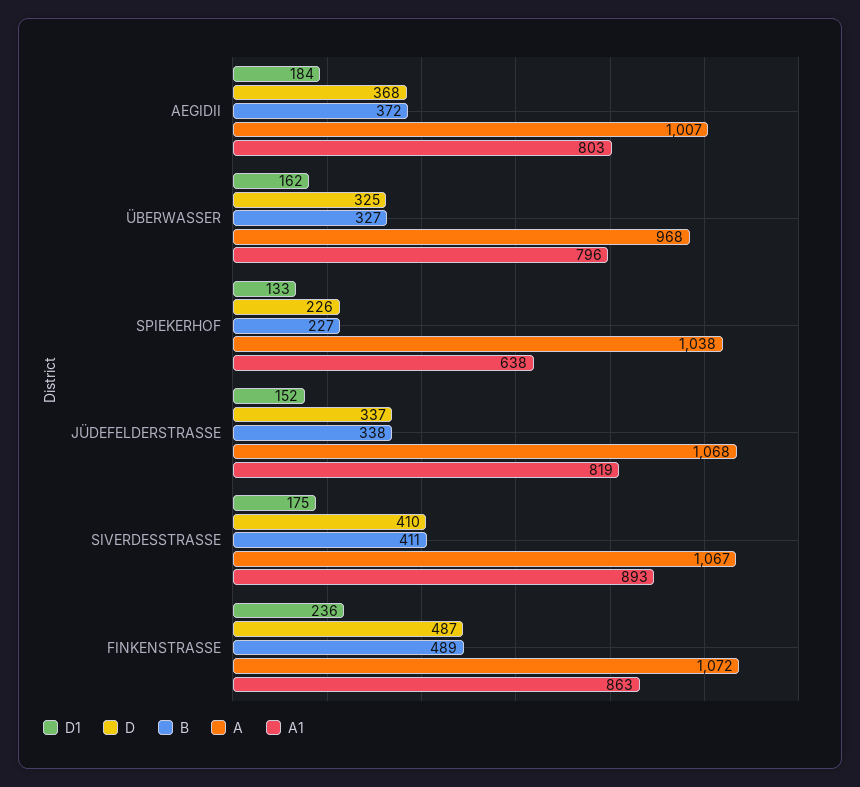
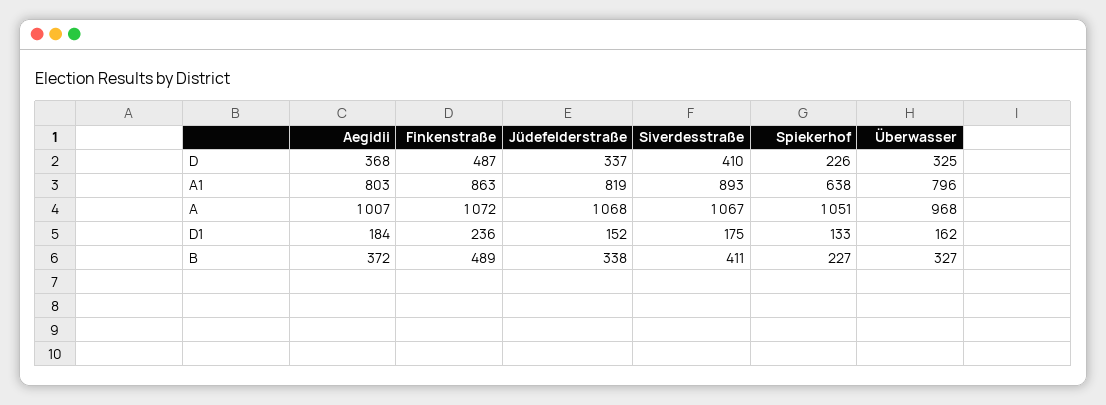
  {
    "D1": {
      "AEGIDII": 184,
      "ÜBERWASSER": 162,
      "SPIEKERHOF": 133,
      "JÜDEFELDERSTRASSE": 152,
      "SIVERDESSTRASSE": 175,
      "FINKENSTRASSE": 236
    },
    "D": {
      "AEGIDII": 368,
      "ÜBERWASSER": 325,
      "SPIEKERHOF": 226,
      "JÜDEFELDERSTRASSE": 337,
      "SIVERDESSTRASSE": 410,
      "FINKENSTRASSE": 487
    },
    "B": {
      "AEGIDII": 372,
      "ÜBERWASSER": 327,
      "SPIEKERHOF": 227,
      "JÜDEFELDERSTRASSE": 338,
      "SIVERDESSTRASSE": 411,
      "FINKENSTRASSE": 489
    },
    "A": {
      "AEGIDII": 1007,
      "ÜBERWASSER": 968,
-     "SPIEKERHOF": 1038,
+     "SPIEKERHOF": 1051,
      "JÜDEFELDERSTRASSE": 1068,
      "SIVERDESSTRASSE": 1067,
      "FINKENSTRASSE": 1072
    },
    "A1": {
      "AEGIDII": 803,
      "ÜBERWASSER": 796,
      "SPIEKERHOF": 638,
      "JÜDEFELDERSTRASSE": 819,
      "SIVERDESSTRASSE": 893,
      "FINKENSTRASSE": 863
    }
  }

